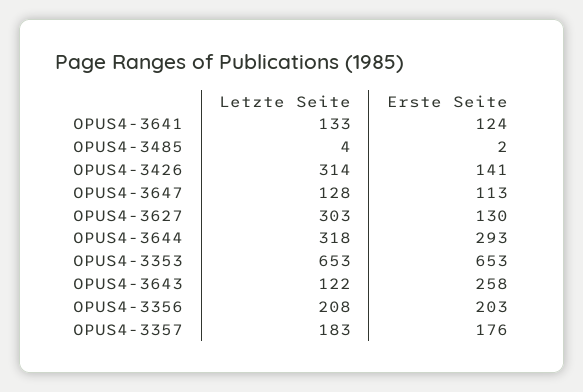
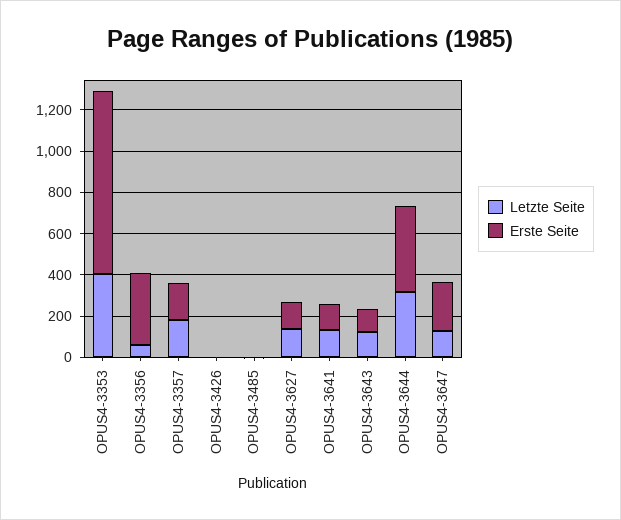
  {
    "Letzte Seite": {
      "OPUS4-3641": 133,
      "OPUS4-3485": 4,
-     "OPUS4-3426": 314,
+     "OPUS4-3426": 0,
      "OPUS4-3647": 128,
-     "OPUS4-3627": 303,
+     "OPUS4-3627": 150,
      "OPUS4-3644": 318,
-     "OPUS4-3353": 653,
+     "OPUS4-3353": 400,
      "OPUS4-3643": 122,
-     "OPUS4-3356": 208,
+     "OPUS4-3356": 50,
      "OPUS4-3357": 183
    },
    "Erste Seite": {
      "OPUS4-3641": 124,
      "OPUS4-3485": 2,
-     "OPUS4-3426": 141,
+     "OPUS4-3426": 0,
-     "OPUS4-3647": 113,
+     "OPUS4-3647": 250,
      "OPUS4-3627": 130,
-     "OPUS4-3644": 293,
+     "OPUS4-3644": 400,
-     "OPUS4-3353": 653,
+     "OPUS4-3353": 900,
-     "OPUS4-3643": 258,
+     "OPUS4-3643": 100,
-     "OPUS4-3356": 203,
+     "OPUS4-3356": 350,
      "OPUS4-3357": 176
    }
  }

